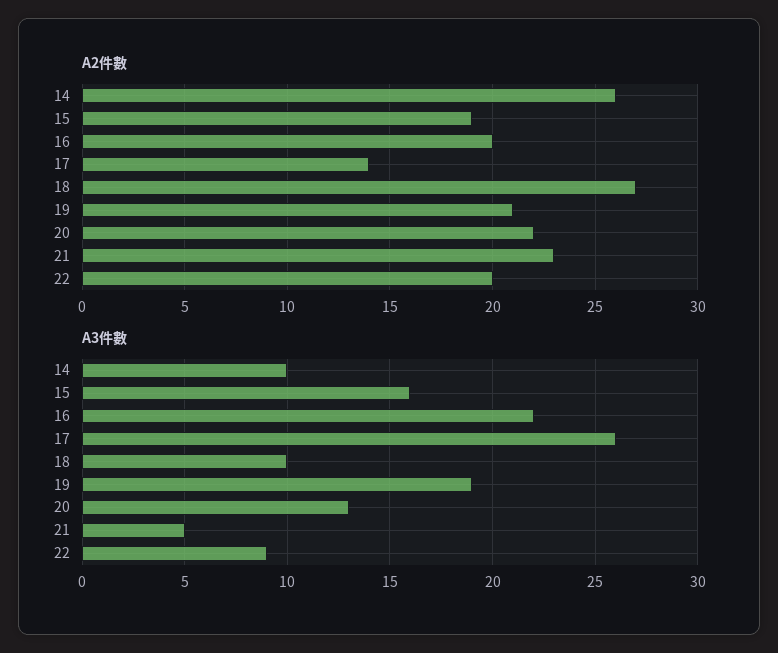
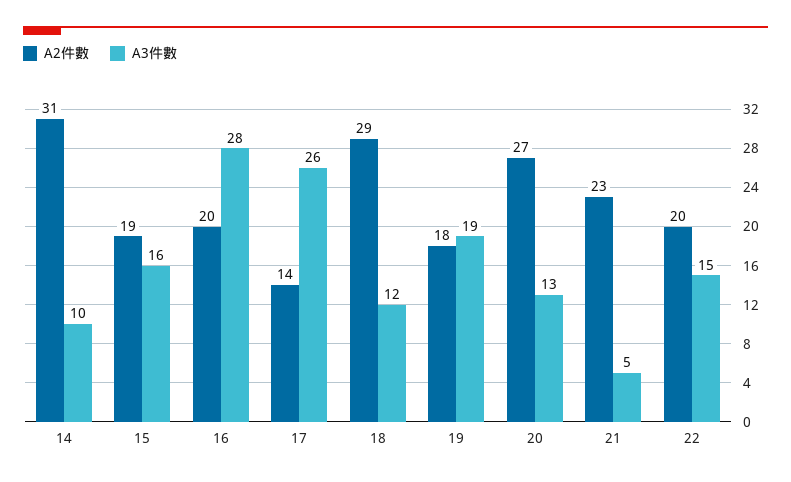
  {
    "A2件數": {
-     "14": 26,
+     "14": 31,
      "15": 19,
      "16": 20,
      "17": 14,
-     "18": 27,
+     "18": 29,
-     "19": 21,
+     "19": 18,
-     "20": 22,
+     "20": 27,
      "21": 23,
      "22": 20
    },
    "A3件數": {
      "14": 10,
      "15": 16,
-     "16": 22,
+     "16": 28,
      "17": 26,
-     "18": 10,
+     "18": 12,
      "19": 19,
      "20": 13,
      "21": 5,
-     "22": 9
+     "22": 15
    }
  }

